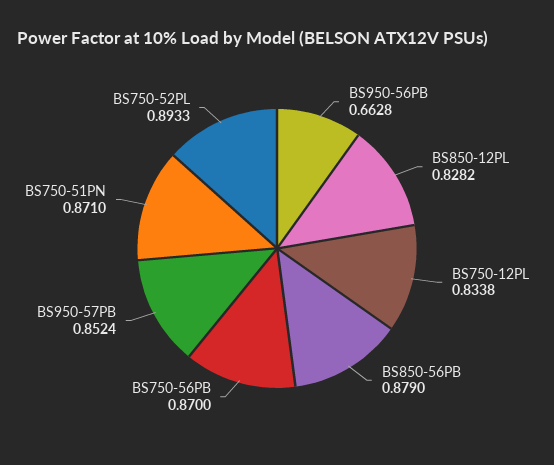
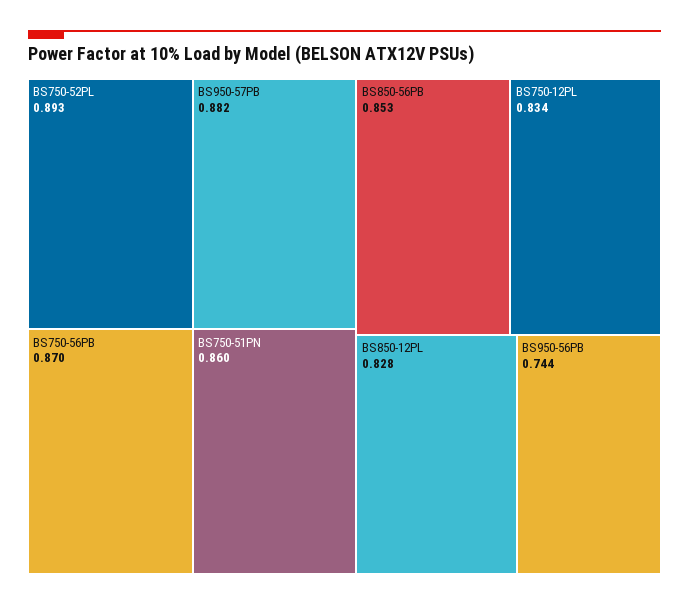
  {
-   "BS950-56PB": 0.6628,
+   "BS950-56PB": 0.744,
    "BS850-12PL": 0.8282,
    "BS750-12PL": 0.8338,
-   "BS850-56PB": 0.879,
+   "BS850-56PB": 0.853,
    "BS750-56PB": 0.87,
-   "BS950-57PB": 0.8524,
+   "BS950-57PB": 0.882,
-   "BS750-51PN": 0.871,
+   "BS750-51PN": 0.86,
    "BS750-52PL": 0.8933
  }

